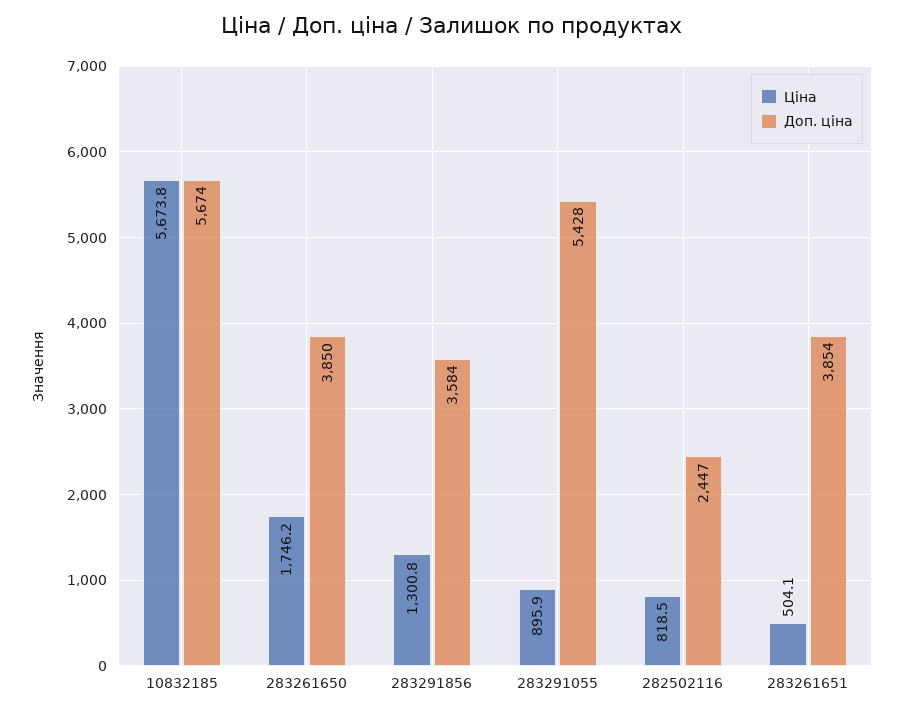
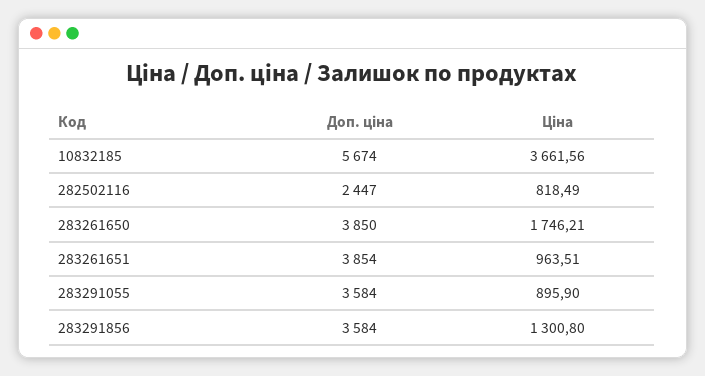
  {
    "Ціна": {
-     "10832185": 5673.8,
+     "10832185": 3661.56,
      "283261650": 1746.21,
      "283291856": 1300.8,
      "283291055": 895.9,
      "282502116": 818.49,
-     "283261651": 504.1
+     "283261651": 963.51
    },
    "Доп. ціна": {
      "10832185": 5674,
      "283261650": 3850,
      "283291856": 3584,
-     "283291055": 5428,
+     "283291055": 3584,
      "282502116": 2447,
      "283261651": 3854
    }
  }

